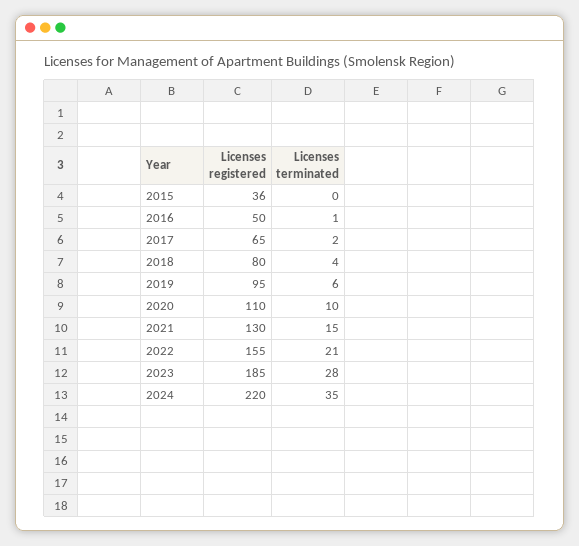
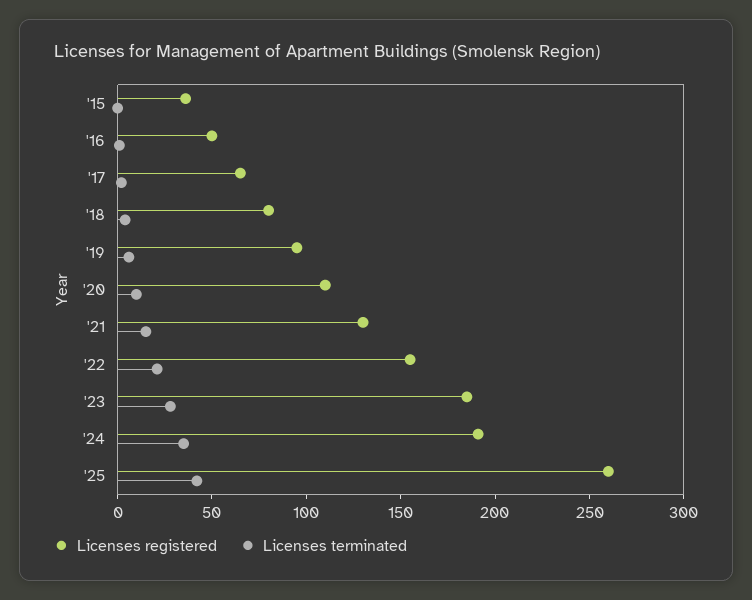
  {
    "Licenses registered": {
      "2015": 36,
      "2016": 50,
      "2017": 65,
      "2018": 80,
      "2019": 95,
      "2020": 110,
      "2021": 130,
      "2022": 155,
      "2023": 185,
-     "2024": 220
+     "2024": 190,
+     "'25": 260
    },
    "Licenses terminated": {
      "2015": 0,
      "2016": 1,
      "2017": 2,
      "2018": 4,
      "2019": 6,
      "2020": 10,
      "2021": 15,
      "2022": 21,
      "2023": 28,
-     "2024": 35
+     "2024": 35,
+     "'25": 40
    }
  }

